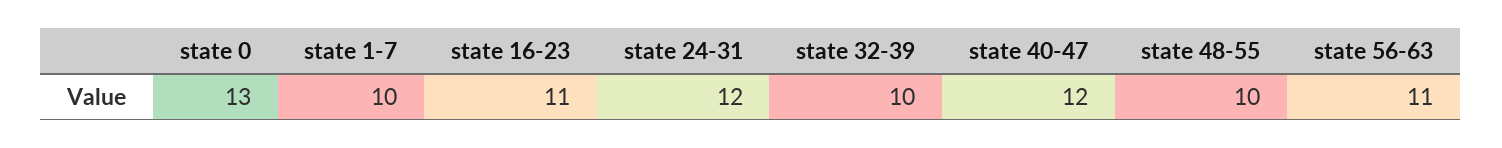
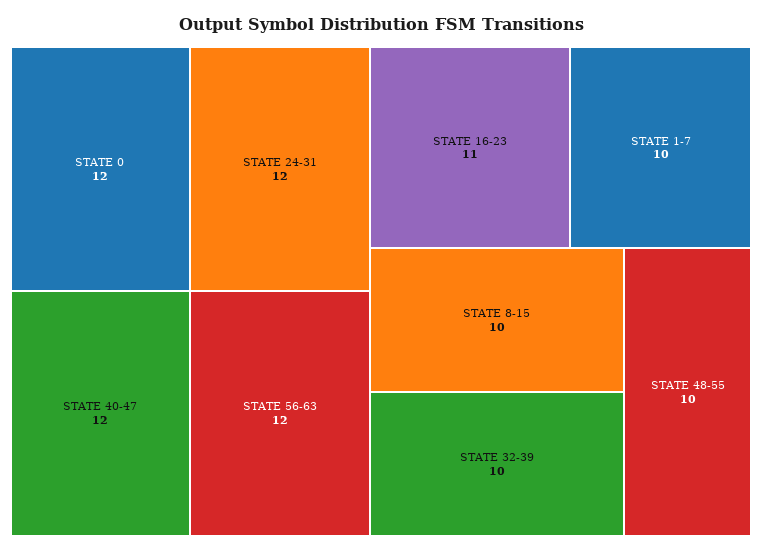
  {
-   "state 0": 13,
+   "state 0": 12,
    "state 1-7": 10,
    "state 16-23": 11,
    "state 24-31": 12,
    "state 32-39": 10,
    "state 40-47": 12,
    "state 48-55": 10,
-   "state 56-63": 11
+   "state 56-63": 12,
+   "STATE 8-15": 10
  }

